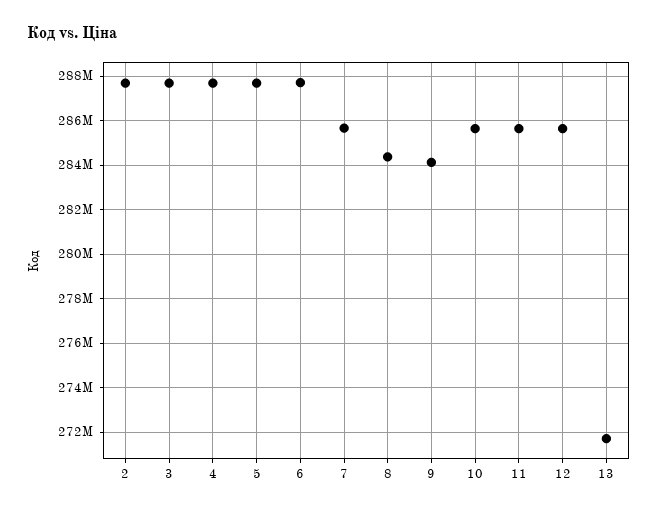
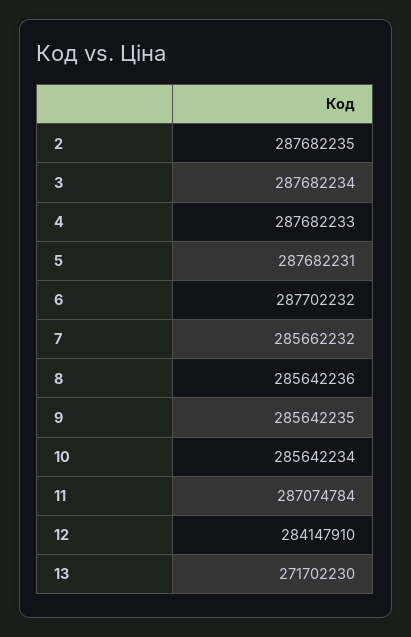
  {
    "2": 287682235,
    "3": 287682234,
    "4": 287682233,
    "5": 287682231,
    "6": 287702232,
    "7": 285662232,
-   "8": 284500000,
+   "8": 285642236,
-   "9": 284000000,
+   "9": 285642235,
    "10": 285642234,
-   "11": 285500000,
+   "11": 287074784,
-   "12": 285500000,
+   "12": 284147910,
    "13": 271702230
  }

